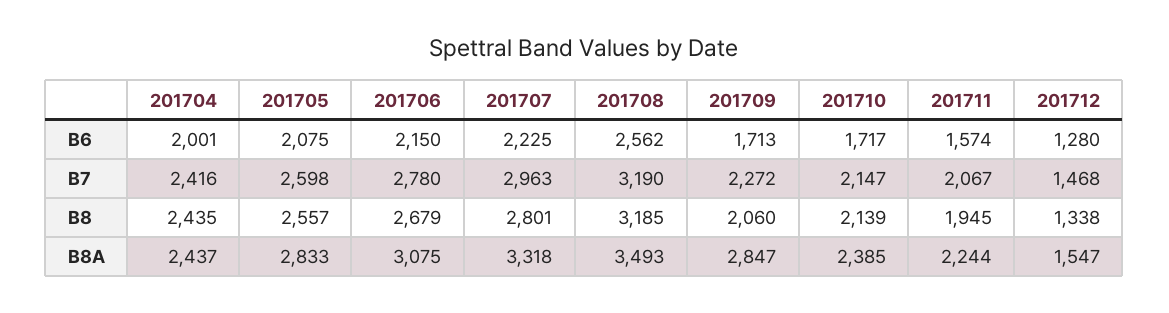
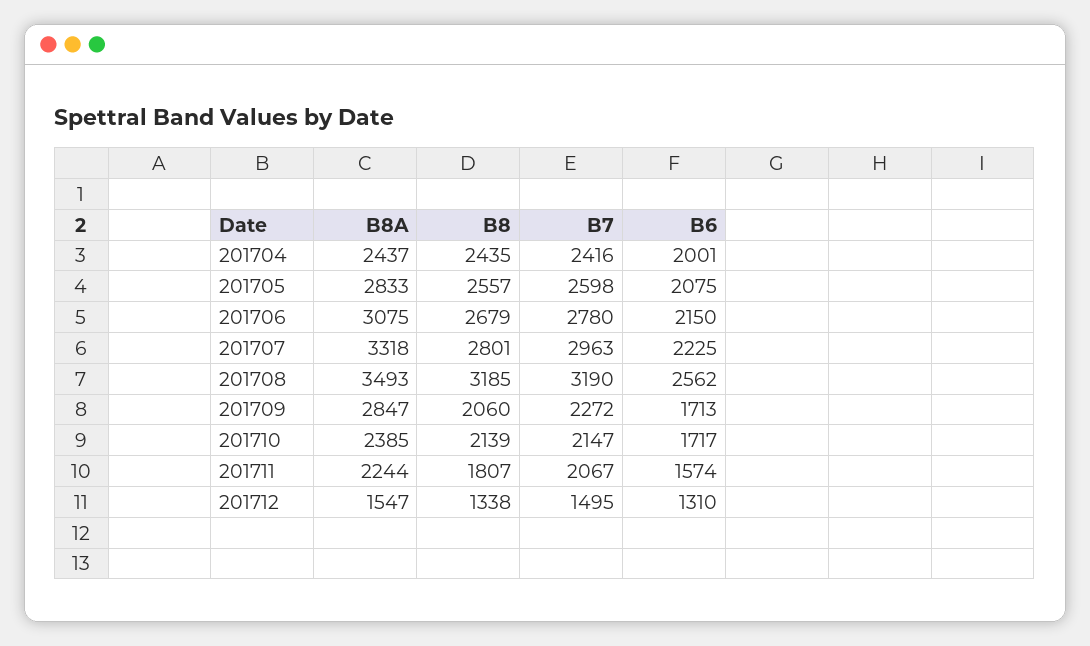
  {
    "201704": {
      "B6": 2001,
      "B7": 2416,
      "B8": 2435,
      "B8A": 2437
    },
    "201705": {
      "B6": 2075,
      "B7": 2598,
      "B8": 2557,
      "B8A": 2833
    },
    "201706": {
      "B6": 2150,
      "B7": 2780,
      "B8": 2679,
      "B8A": 3075
    },
    "201707": {
      "B6": 2225,
      "B7": 2963,
      "B8": 2801,
      "B8A": 3318
    },
    "201708": {
      "B6": 2562,
      "B7": 3190,
      "B8": 3185,
      "B8A": 3493
    },
    "201709": {
      "B6": 1713,
      "B7": 2272,
      "B8": 2060,
      "B8A": 2847
    },
    "201710": {
      "B6": 1717,
      "B7": 2147,
      "B8": 2139,
      "B8A": 2385
    },
    "201711": {
      "B6": 1574,
      "B7": 2067,
-     "B8": 1945,
+     "B8": 1807,
      "B8A": 2244
    },
    "201712": {
-     "B6": 1280,
+     "B6": 1310,
-     "B7": 1468,
+     "B7": 1495,
      "B8": 1338,
      "B8A": 1547
    }
  }

